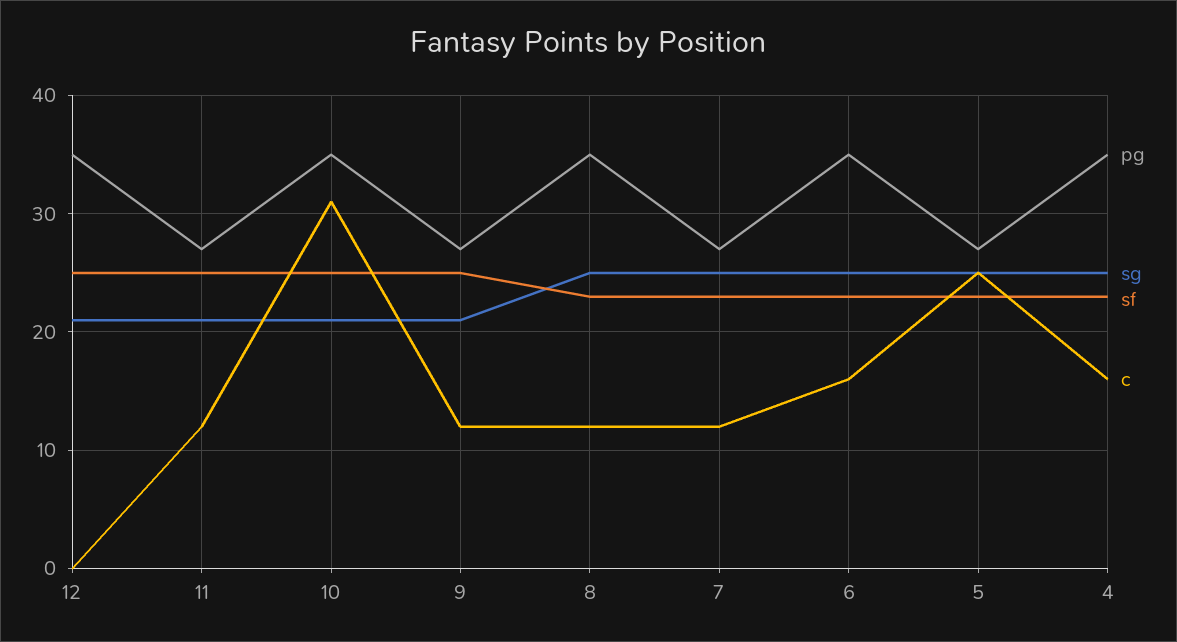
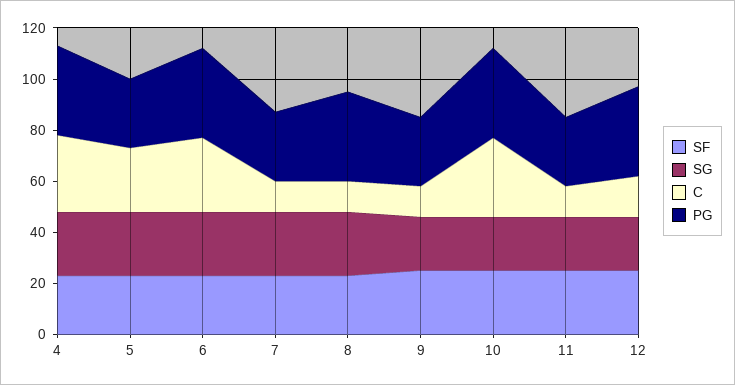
  {
    "pg": {
      "12": 35,
      "11": 27,
      "10": 35,
      "9": 27,
      "8": 35,
      "7": 27,
      "6": 35,
      "5": 27,
      "4": 35
    },
    "sg": {
      "12": 21,
      "11": 21,
      "10": 21,
      "9": 21,
      "8": 25,
      "7": 25,
      "6": 25,
      "5": 25,
      "4": 25
    },
    "sf": {
      "12": 25,
      "11": 25,
      "10": 25,
      "9": 25,
      "8": 23,
      "7": 23,
      "6": 23,
      "5": 23,
      "4": 23
    },
    "c": {
-     "12": 0,
+     "12": 15,
      "11": 12,
      "10": 31,
      "9": 12,
      "8": 12,
      "7": 12,
-     "6": 16,
+     "6": 30,
      "5": 25,
-     "4": 16
+     "4": 30
    }
  }

